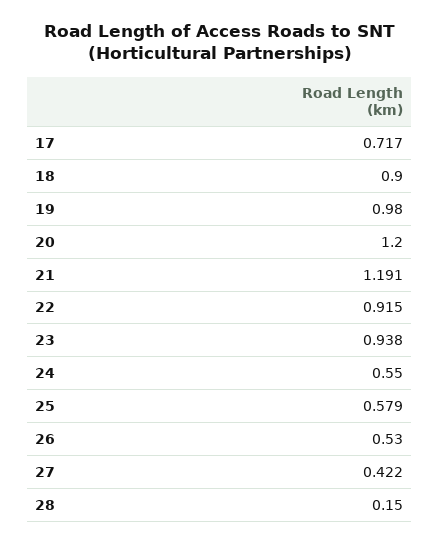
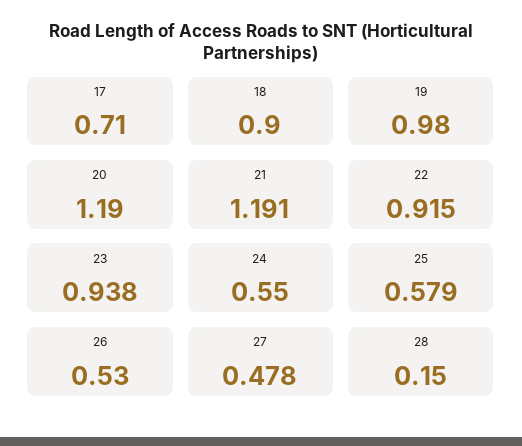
  {
-   "17": 0.717,
+   "17": 0.71,
    "18": 0.9,
    "19": 0.98,
-   "20": 1.2,
+   "20": 1.19,
    "21": 1.191,
    "22": 0.915,
    "23": 0.938,
    "24": 0.55,
    "25": 0.579,
    "26": 0.53,
-   "27": 0.422,
+   "27": 0.478,
    "28": 0.15
  }

